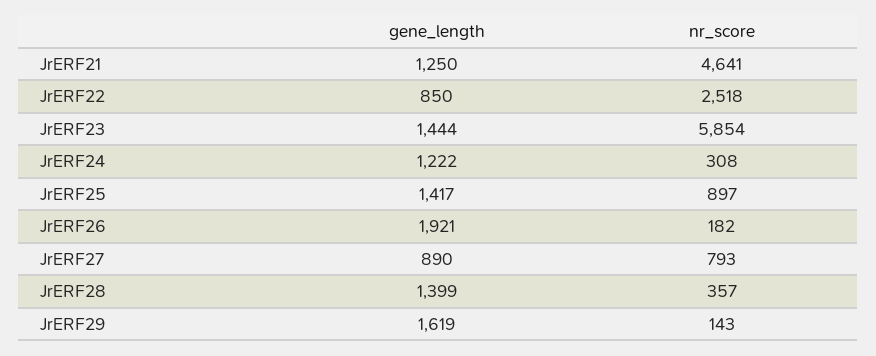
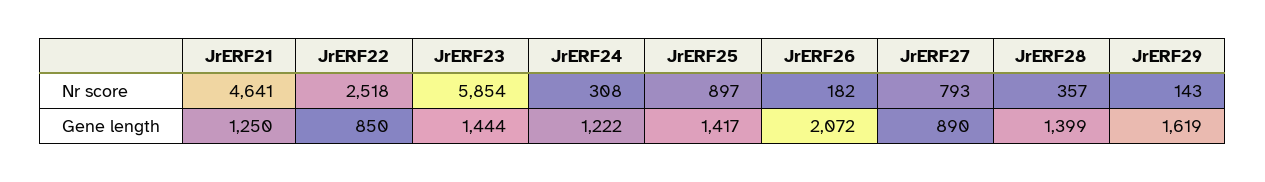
  {
    "gene_length": {
      "JrERF21": 1250,
      "JrERF22": 850,
      "JrERF23": 1444,
      "JrERF24": 1222,
      "JrERF25": 1417,
-     "JrERF26": 1921,
+     "JrERF26": 2072,
      "JrERF27": 890,
      "JrERF28": 1399,
      "JrERF29": 1619
    },
    "nr_score": {
      "JrERF21": 4641,
      "JrERF22": 2518,
      "JrERF23": 5854,
      "JrERF24": 308,
      "JrERF25": 897,
      "JrERF26": 182,
      "JrERF27": 793,
      "JrERF28": 357,
      "JrERF29": 143
    }
  }

